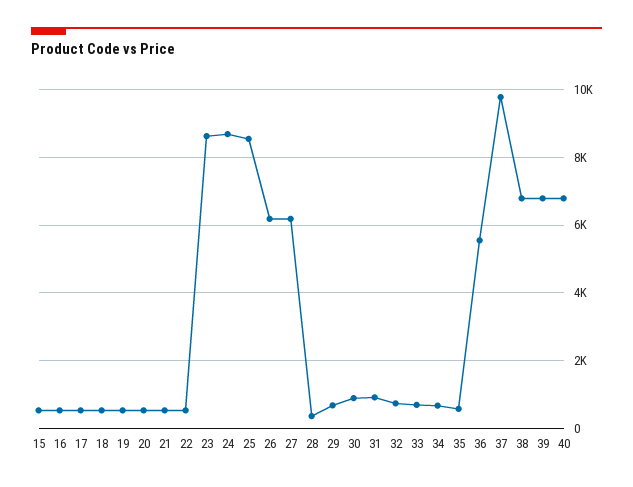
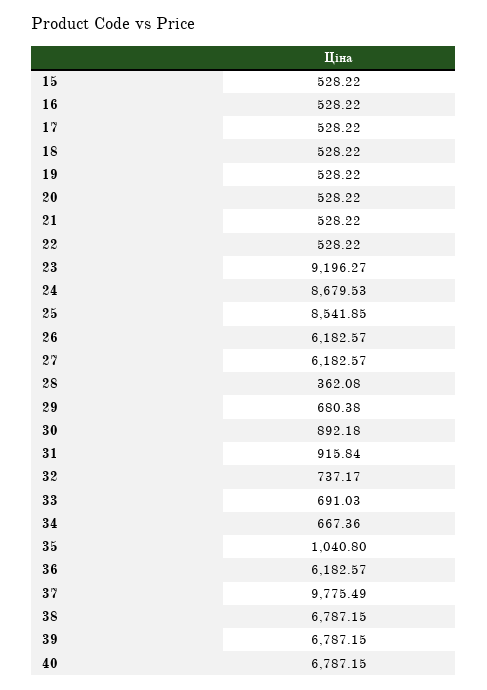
  {
    "15": 528.22,
    "16": 528.22,
    "17": 528.22,
    "18": 528.22,
    "19": 528.22,
    "20": 528.22,
    "21": 528.22,
    "22": 528.22,
-   "23": 8600,
+   "23": 9196.27,
    "24": 8679.53,
    "25": 8541.85,
    "26": 6182.57,
    "27": 6182.57,
    "28": 362.08,
    "29": 680.38,
    "30": 892.18,
    "31": 915.84,
    "32": 737.17,
    "33": 691.03,
    "34": 667.36,
-   "35": 600,
+   "35": 1040.8,
-   "36": 5600,
+   "36": 6182.57,
    "37": 9775.49,
    "38": 6787.15,
    "39": 6787.15,
    "40": 6787.15
  }

